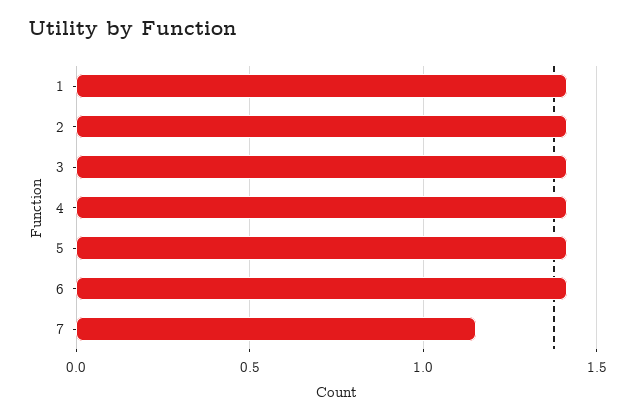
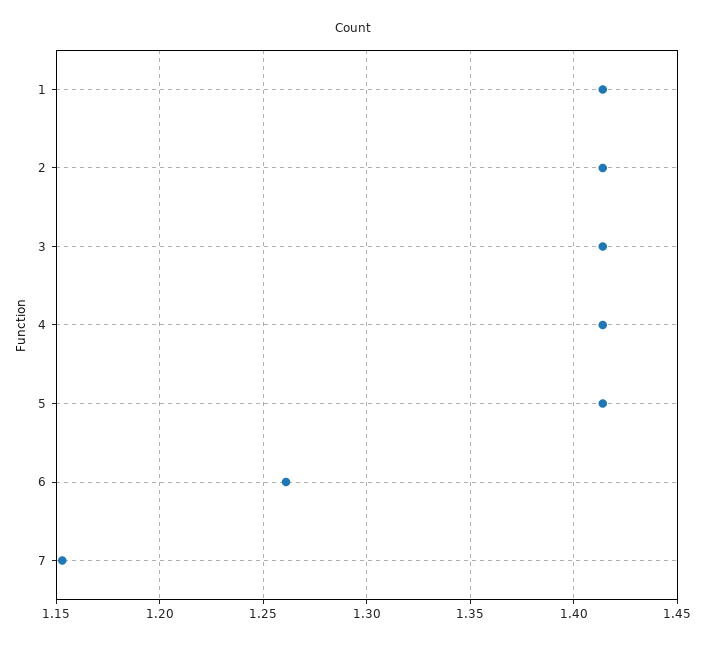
  {
    "1": 1.415,
    "2": 1.415,
    "3": 1.415,
    "4": 1.415,
    "5": 1.415,
-   "6": 1.4,
+   "6": 1.26,
    "7": 1.155
  }

